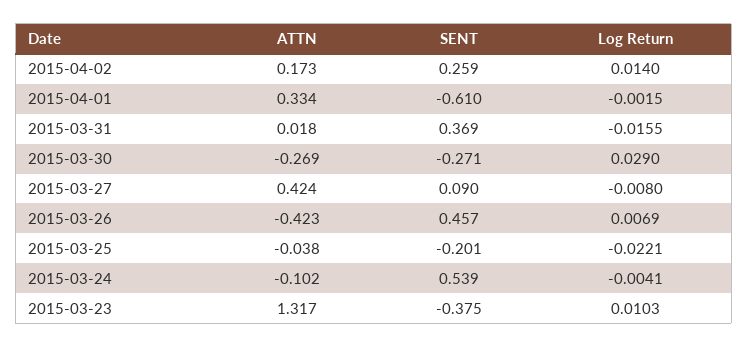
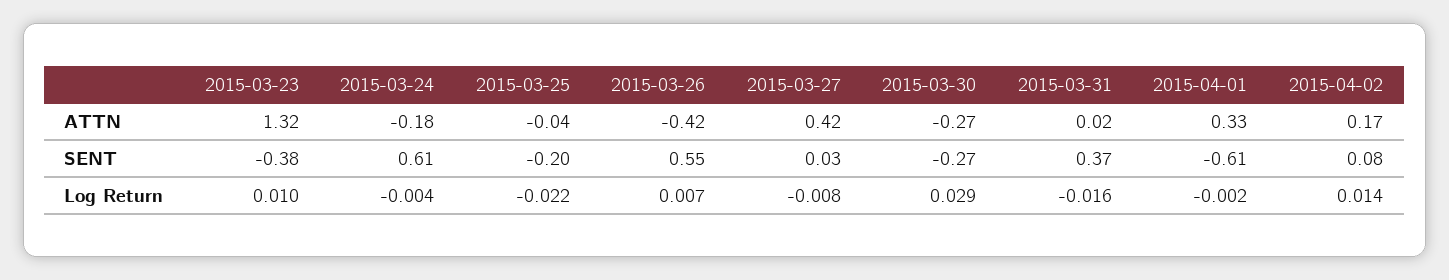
  {
    "ATTN": {
      "2015-04-02": 0.173,
      "2015-04-01": 0.334,
      "2015-03-31": 0.018,
      "2015-03-30": -0.269,
      "2015-03-27": 0.424,
      "2015-03-26": -0.423,
      "2015-03-25": -0.038,
-     "2015-03-24": -0.102,
+     "2015-03-24": -0.18,
      "2015-03-23": 1.317
    },
    "SENT": {
-     "2015-04-02": 0.259,
+     "2015-04-02": 0.08,
      "2015-04-01": -0.61,
      "2015-03-31": 0.369,
      "2015-03-30": -0.271,
-     "2015-03-27": 0.09,
+     "2015-03-27": 0.03,
-     "2015-03-26": 0.457,
+     "2015-03-26": 0.55,
      "2015-03-25": -0.201,
-     "2015-03-24": 0.539,
+     "2015-03-24": 0.61,
      "2015-03-23": -0.375
    },
    "Log Return": {
      "2015-04-02": 0.014,
      "2015-04-01": -0.0015,
      "2015-03-31": -0.0155,
      "2015-03-30": 0.029,
      "2015-03-27": -0.008,
      "2015-03-26": 0.0069,
      "2015-03-25": -0.0221,
      "2015-03-24": -0.0041,
      "2015-03-23": 0.0103
    }
  }

